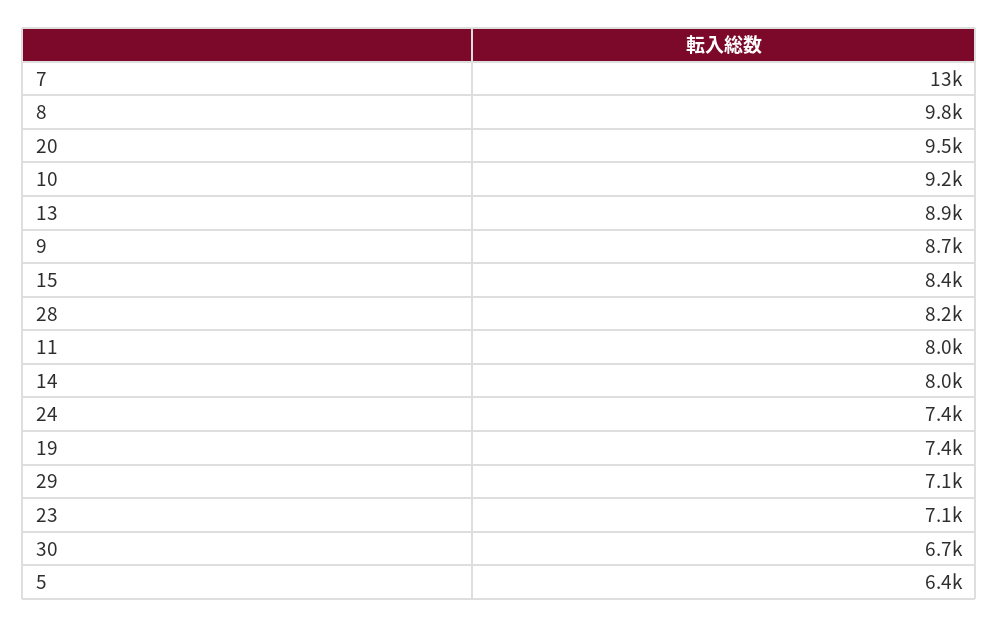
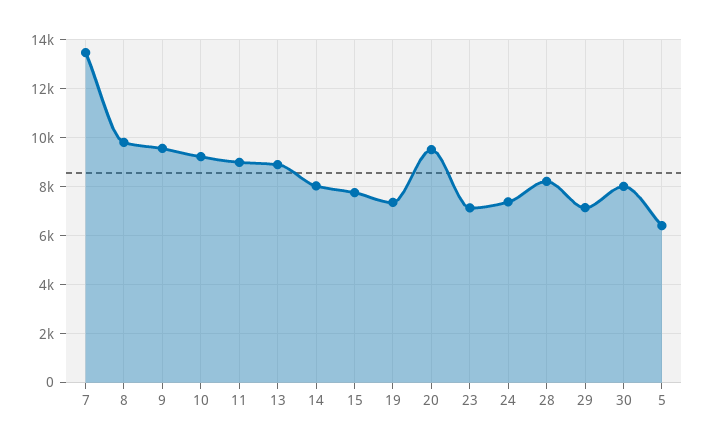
  {
    "7": 13000,
    "8": 9800,
    "20": 9500,
    "10": 9200,
    "13": 8900,
-   "9": 8700,
+   "9": 9500,
-   "15": 8400,
+   "15": 7750,
    "28": 8200,
-   "11": 8000,
+   "11": 9000,
    "14": 8000,
    "24": 7400,
    "19": 7400,
    "29": 7100,
    "23": 7100,
-   "30": 6700,
+   "30": 8000,
    "5": 6400
  }

